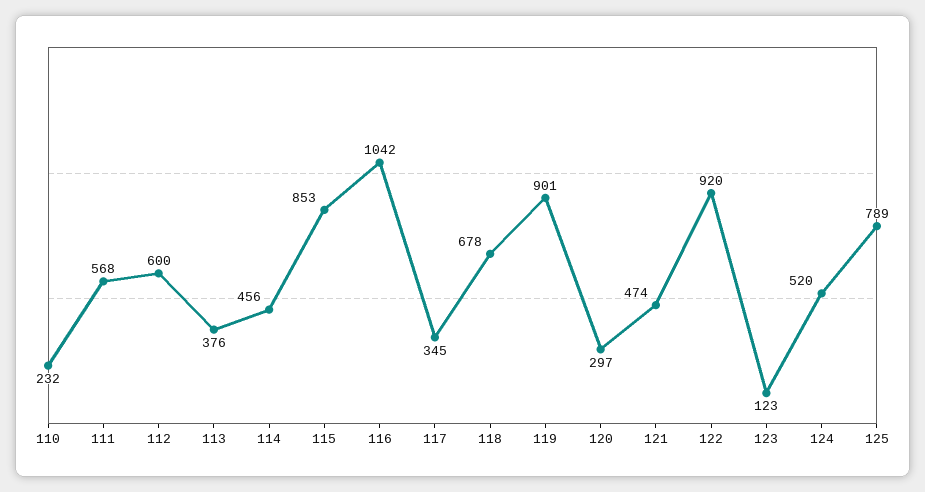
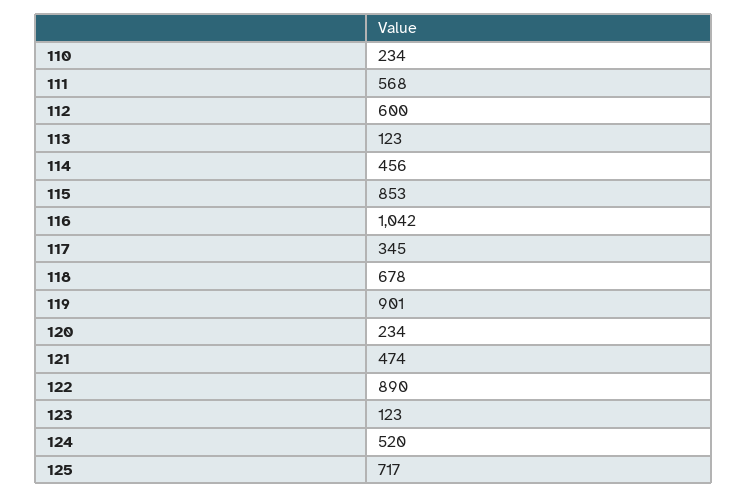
  {
-   "110": 232,
+   "110": 234,
    "111": 568,
    "112": 600,
-   "113": 376,
+   "113": 123,
    "114": 456,
    "115": 853,
    "116": 1042,
    "117": 345,
    "118": 678,
    "119": 901,
-   "120": 297,
+   "120": 234,
    "121": 474,
-   "122": 920,
+   "122": 890,
    "123": 123,
    "124": 520,
-   "125": 789
+   "125": 717
  }

